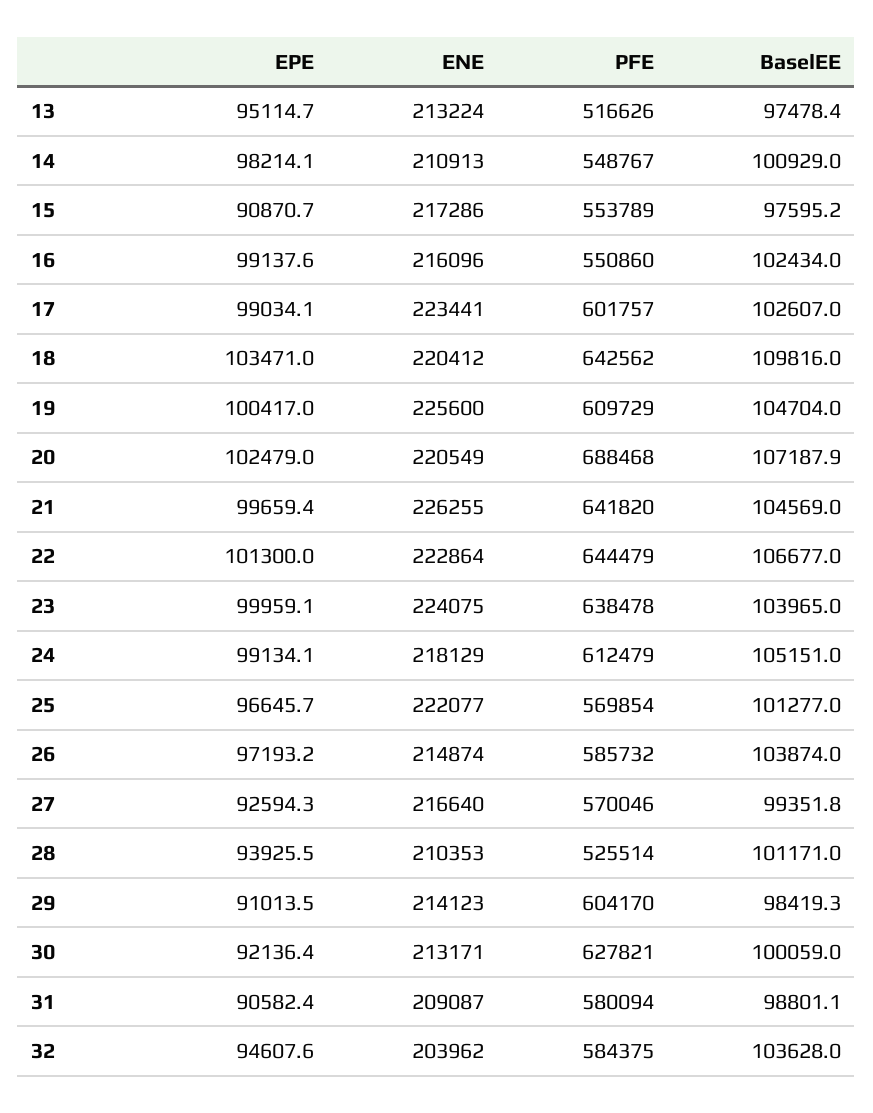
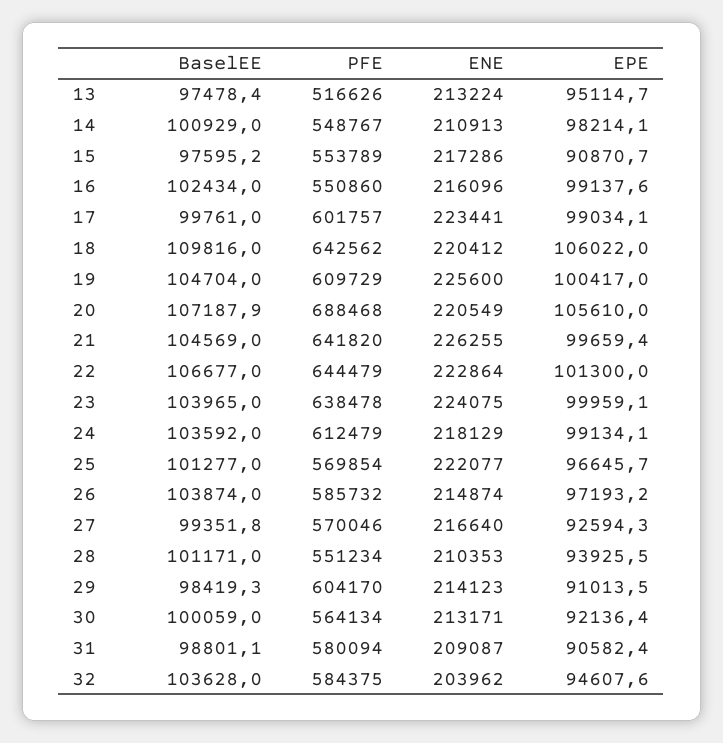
  {
    "EPE": {
      "13": 95114.7,
      "14": 98214.1,
      "15": 90870.7,
      "16": 99137.6,
      "17": 99034.1,
-     "18": 103471,
+     "18": 106022,
      "19": 100417,
-     "20": 102479,
+     "20": 105610,
      "21": 99659.4,
      "22": 101300,
      "23": 99959.1,
      "24": 99134.1,
      "25": 96645.7,
      "26": 97193.2,
      "27": 92594.3,
      "28": 93925.5,
      "29": 91013.5,
      "30": 92136.4,
      "31": 90582.4,
      "32": 94607.6
    },
    "ENE": {
      "13": 213224,
      "14": 210913,
      "15": 217286,
      "16": 216096,
      "17": 223441,
      "18": 220412,
      "19": 225600,
      "20": 220549,
      "21": 226255,
      "22": 222864,
      "23": 224075,
      "24": 218129,
      "25": 222077,
      "26": 214874,
      "27": 216640,
      "28": 210353,
      "29": 214123,
      "30": 213171,
      "31": 209087,
      "32": 203962
    },
    "PFE": {
      "13": 516626,
      "14": 548767,
      "15": 553789,
      "16": 550860,
      "17": 601757,
      "18": 642562,
      "19": 609729,
      "20": 688468,
      "21": 641820,
      "22": 644479,
      "23": 638478,
      "24": 612479,
      "25": 569854,
      "26": 585732,
      "27": 570046,
-     "28": 525514,
+     "28": 551234,
      "29": 604170,
-     "30": 627821,
+     "30": 564134,
      "31": 580094,
      "32": 584375
    },
    "BaselEE": {
      "13": 97478.4,
      "14": 100929,
      "15": 97595.2,
      "16": 102434,
-     "17": 102607,
+     "17": 99761,
      "18": 109816,
      "19": 104704,
      "20": 107187.9,
      "21": 104569,
      "22": 106677,
      "23": 103965,
-     "24": 105151,
+     "24": 103592,
      "25": 101277,
      "26": 103874,
      "27": 99351.8,
      "28": 101171,
      "29": 98419.3,
      "30": 100059,
      "31": 98801.1,
      "32": 103628
    }
  }

